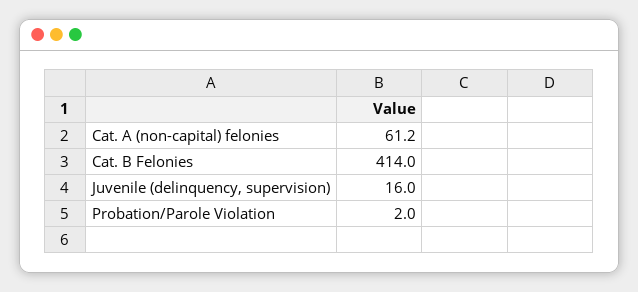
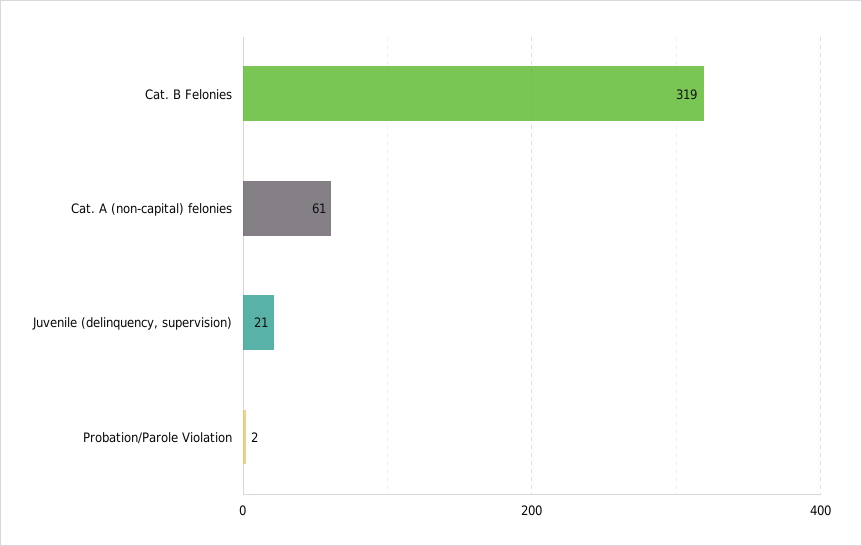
  {
    "Cat. A (non-capital) felonies": 61.2,
-   "Cat. B Felonies": 414,
+   "Cat. B Felonies": 319,
-   "Juvenile (delinquency, supervision)": 16,
+   "Juvenile (delinquency, supervision)": 21,
    "Probation/Parole Violation": 2
  }

